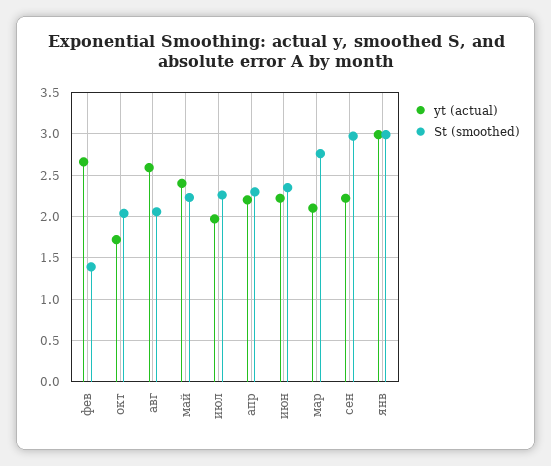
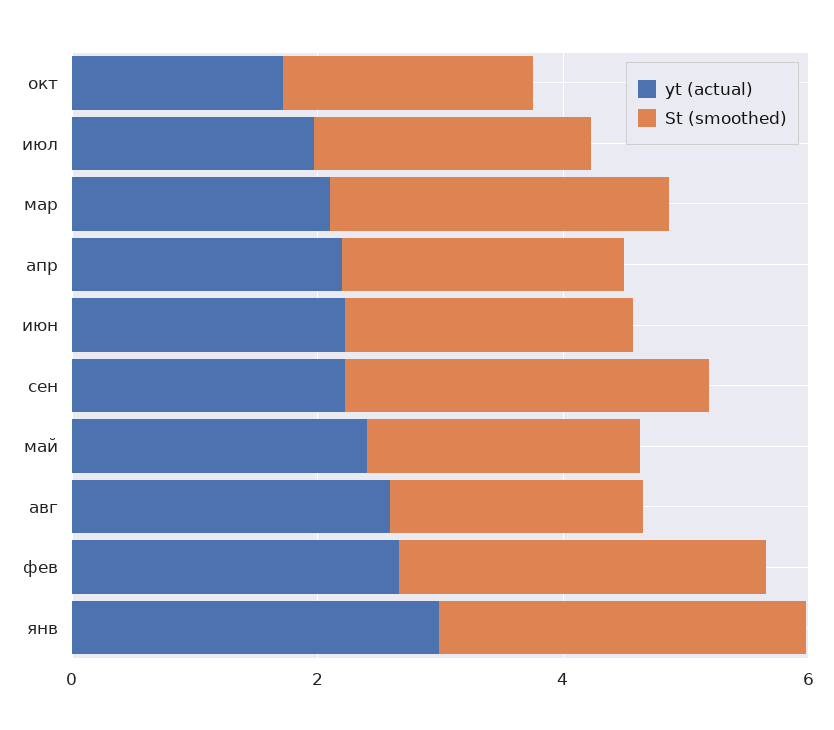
  {
    "yt (actual)": {
      "фев": 2.7,
      "окт": 1.7,
      "авг": 2.6,
      "май": 2.4,
      "июл": 2,
      "апр": 2.2,
      "июн": 2.2,
      "мар": 2.1,
      "сен": 2.2,
      "янв": 3
    },
    "St (smoothed)": {
-     "фев": 1.4,
+     "фев": 3,
      "окт": 2,
      "авг": 2.1,
      "май": 2.2,
      "июл": 2.3,
      "апр": 2.3,
      "июн": 2.3,
      "мар": 2.8,
      "сен": 3,
      "янв": 3
    }
  }

